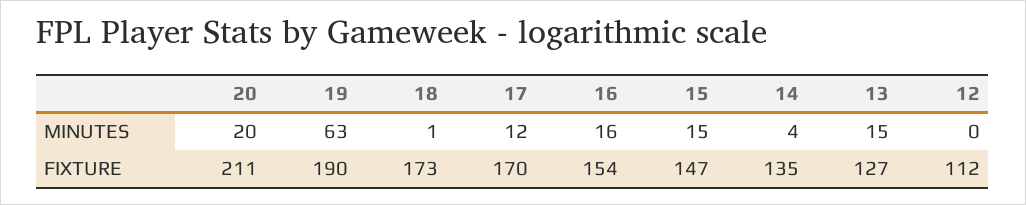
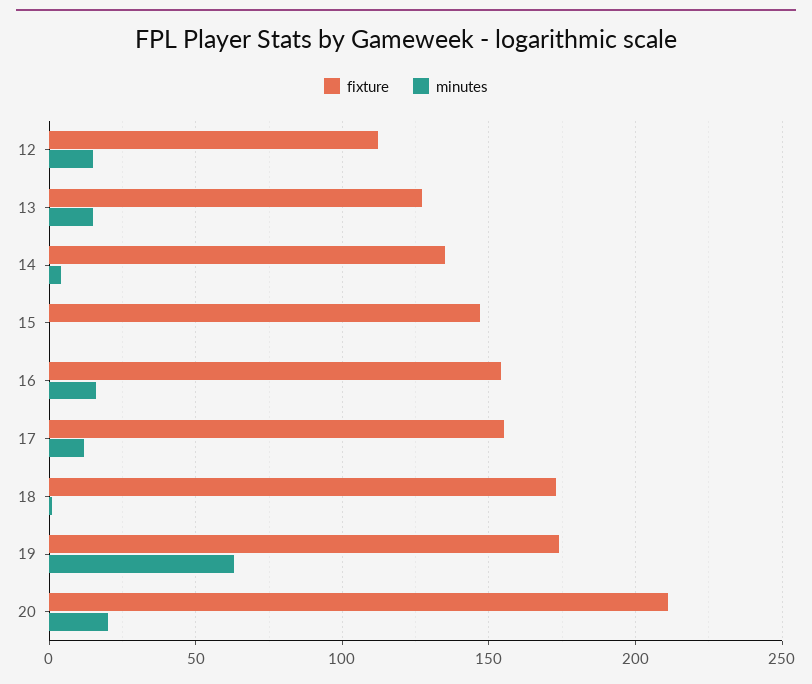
  {
    "MINUTES": {
      "20": 20,
      "19": 63,
      "18": 1,
      "17": 12,
      "16": 16,
-     "15": 15,
+     "15": 0,
      "14": 4,
      "13": 15,
-     "12": 0
+     "12": 15
    },
    "FIXTURE": {
      "20": 211,
-     "19": 190,
+     "19": 175,
      "18": 173,
-     "17": 170,
+     "17": 155,
      "16": 154,
      "15": 147,
      "14": 135,
      "13": 127,
      "12": 112
    }
  }

